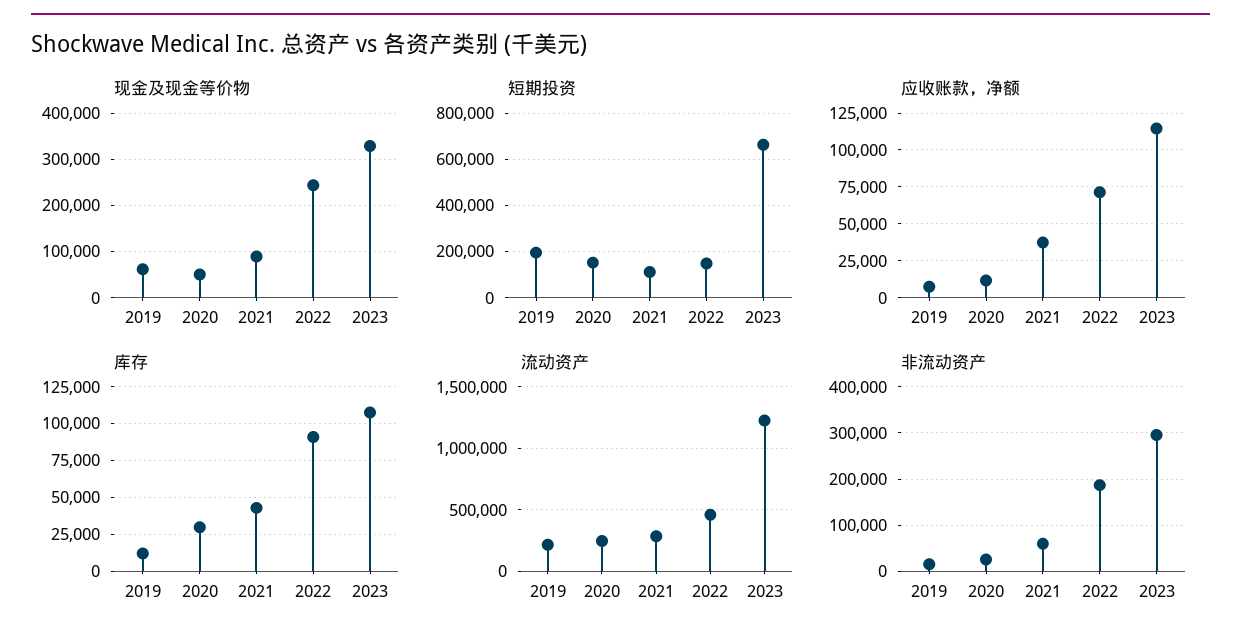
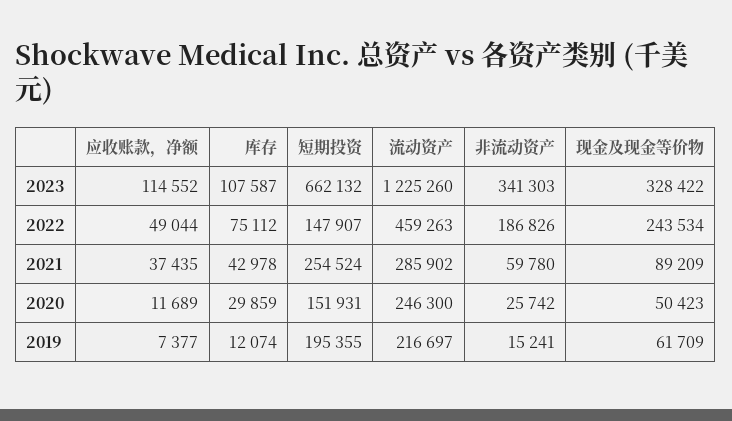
  {
    "现金及现金等价物": {
      "2019": 61709,
      "2020": 50423,
      "2021": 89209,
      "2022": 243534,
      "2023": 328422
    },
    "短期投资": {
      "2019": 195355,
      "2020": 151931,
-     "2021": 100000,
+     "2021": 254524,
      "2022": 147907,
      "2023": 662132
    },
    "应收账款，净额": {
      "2019": 7377,
      "2020": 11689,
      "2021": 37435,
-     "2022": 70000,
+     "2022": 49044,
      "2023": 114552
    },
    "库存": {
      "2019": 12074,
      "2020": 29859,
      "2021": 42978,
-     "2022": 90000,
+     "2022": 75112,
      "2023": 107587
    },
    "流动资产": {
      "2019": 216697,
      "2020": 246300,
      "2021": 285902,
      "2022": 459263,
      "2023": 1225260
    },
    "非流动资产": {
      "2019": 15241,
      "2020": 25742,
      "2021": 59780,
      "2022": 186826,
-     "2023": 300000
+     "2023": 341303
    }
  }

